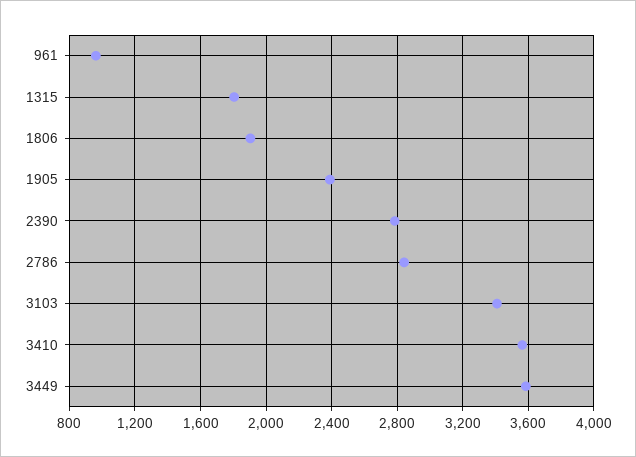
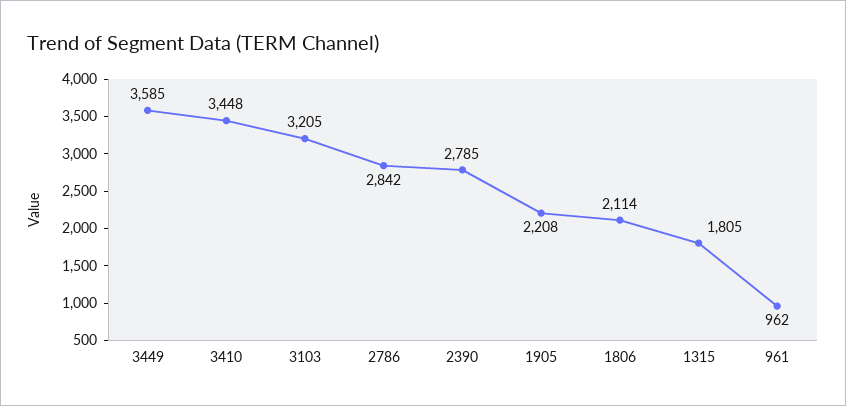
  {
    "961": 962,
    "1315": 1805,
-   "1806": 1900,
+   "1806": 2114,
-   "1905": 2400,
+   "1905": 2208,
    "2390": 2785,
    "2786": 2842,
-   "3103": 3400,
+   "3103": 3205,
-   "3410": 3550,
+   "3410": 3448,
    "3449": 3585
  }

